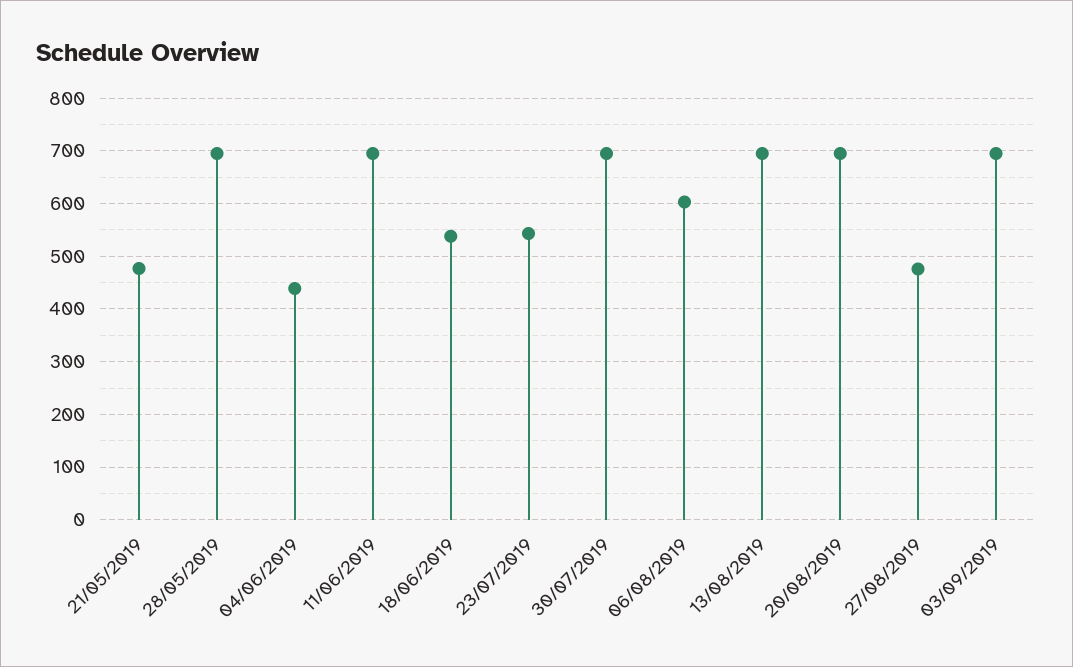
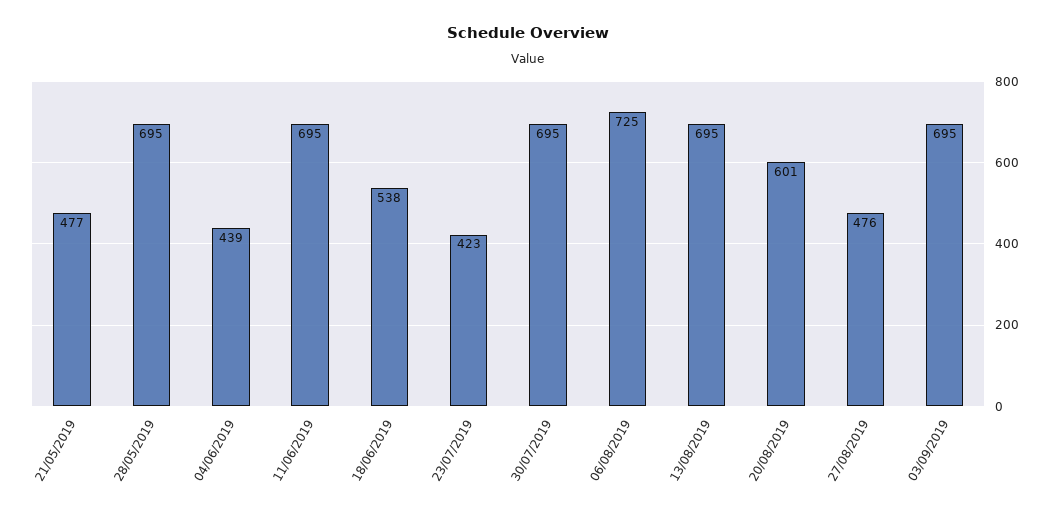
  {
    "21/05/2019": 477,
    "28/05/2019": 695,
    "04/06/2019": 439,
    "11/06/2019": 695,
    "18/06/2019": 538,
-   "23/07/2019": 540,
+   "23/07/2019": 423,
    "30/07/2019": 695,
-   "06/08/2019": 600,
+   "06/08/2019": 725,
    "13/08/2019": 695,
-   "20/08/2019": 700,
+   "20/08/2019": 601,
    "27/08/2019": 476,
    "03/09/2019": 695
  }

